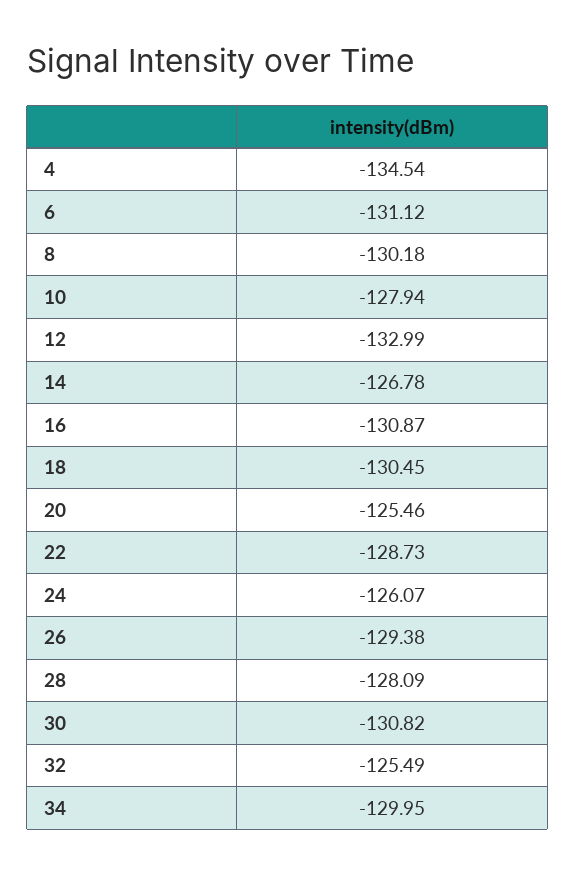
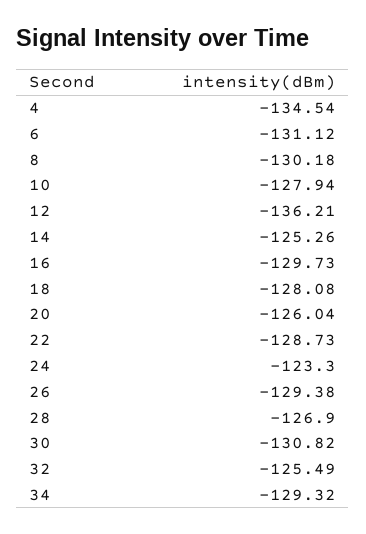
  {
    "4": -134.54,
    "6": -131.12,
    "8": -130.18,
    "10": -127.94,
-   "12": -132.99,
+   "12": -136.21,
-   "14": -126.78,
+   "14": -125.26,
-   "16": -130.87,
+   "16": -129.73,
-   "18": -130.45,
+   "18": -128.08,
-   "20": -125.46,
+   "20": -126.04,
    "22": -128.73,
-   "24": -126.07,
+   "24": -123.3,
    "26": -129.38,
-   "28": -128.09,
+   "28": -126.9,
    "30": -130.82,
    "32": -125.49,
-   "34": -129.95
+   "34": -129.32
  }

